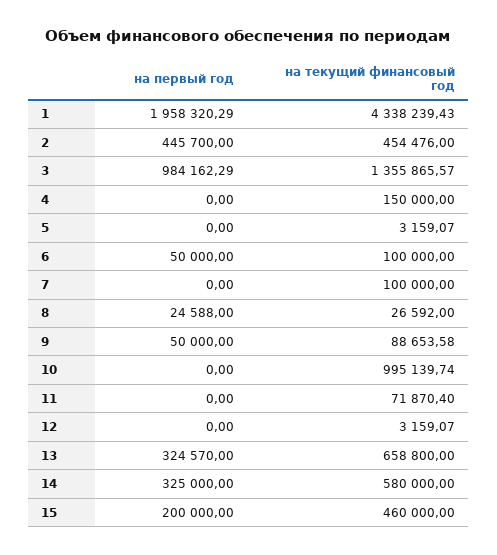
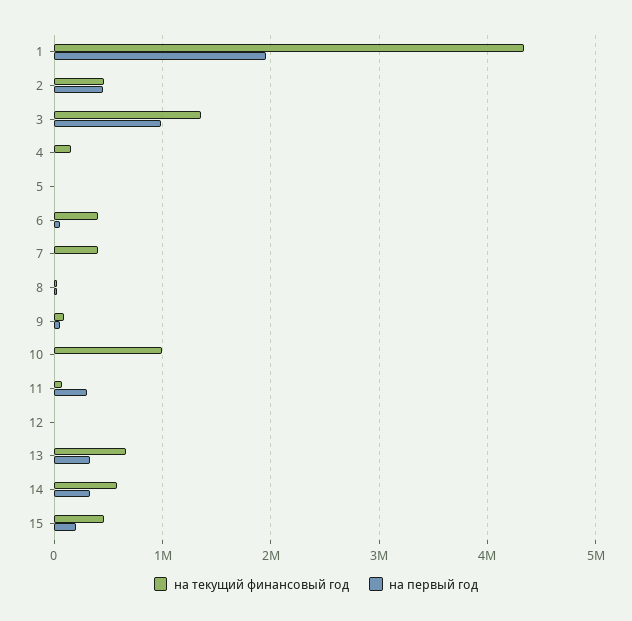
  {
    "на первый год": {
      "1": 1958320.29,
      "2": 445700,
      "3": 984162.29,
      "4": 0,
      "5": 0,
      "6": 50000,
      "7": 0,
      "8": 24588,
      "9": 50000,
      "10": 0,
-     "11": 0,
+     "11": 300000,
      "12": 0,
      "13": 324570,
      "14": 325000,
      "15": 200000
    },
    "на текущий финансовый год": {
      "1": 4338239.43,
      "2": 454476,
      "3": 1355865.57,
      "4": 150000,
      "5": 3159.07,
-     "6": 100000,
+     "6": 400000,
-     "7": 100000,
+     "7": 400000,
      "8": 26592,
      "9": 88653.58,
      "10": 995139.74,
      "11": 71870.4,
      "12": 3159.07,
      "13": 658800,
      "14": 580000,
      "15": 460000
    }
  }

